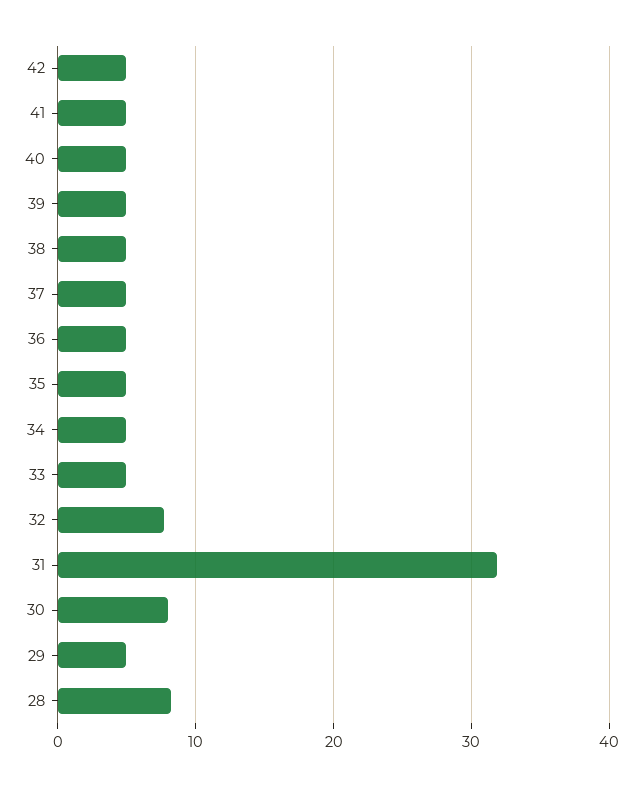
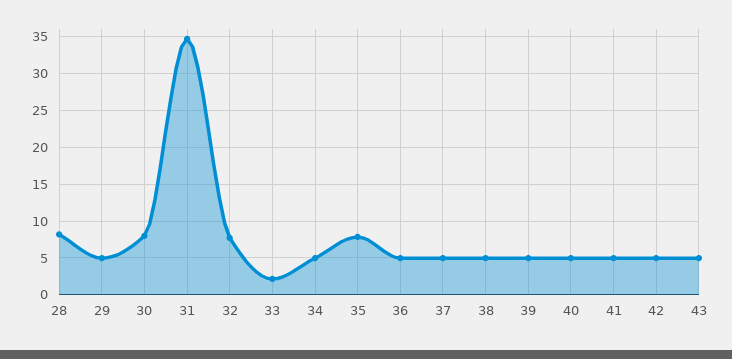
  {
    "42": 5,
    "41": 5,
    "40": 5,
    "39": 5,
    "38": 5,
    "37": 5,
    "36": 5,
-   "35": 5,
+   "35": 8,
    "34": 5,
-   "33": 5,
+   "33": 2,
    "32": 8,
-   "31": 32,
+   "31": 35,
    "30": 8,
    "29": 5,
-   "28": 8
+   "28": 8,
+   "43": 5
  }

